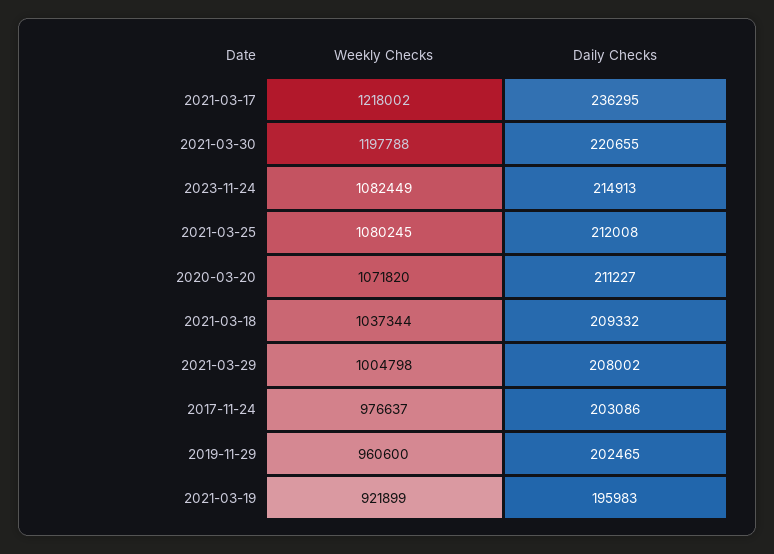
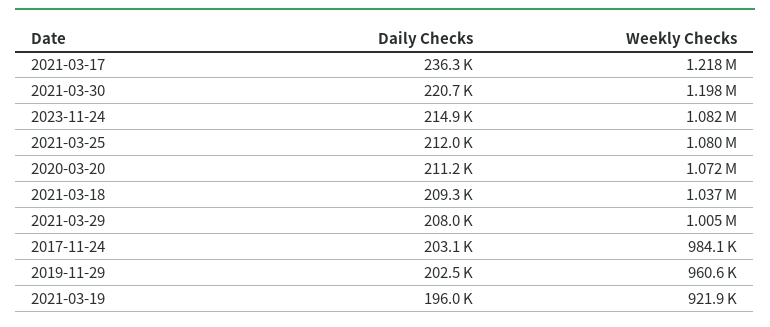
  {
    "Weekly Checks": {
      "2021-03-17": 1218002,
      "2021-03-30": 1197788,
      "2023-11-24": 1082449,
      "2021-03-25": 1080245,
      "2020-03-20": 1071820,
      "2021-03-18": 1037344,
      "2021-03-29": 1004798,
-     "2017-11-24": 976637,
+     "2017-11-24": 984100,
      "2019-11-29": 960600,
      "2021-03-19": 921899
    },
    "Daily Checks": {
      "2021-03-17": 236295,
      "2021-03-30": 220655,
      "2023-11-24": 214913,
      "2021-03-25": 212008,
      "2020-03-20": 211227,
      "2021-03-18": 209332,
      "2021-03-29": 208002,
      "2017-11-24": 203086,
      "2019-11-29": 202465,
      "2021-03-19": 195983
    }
  }

